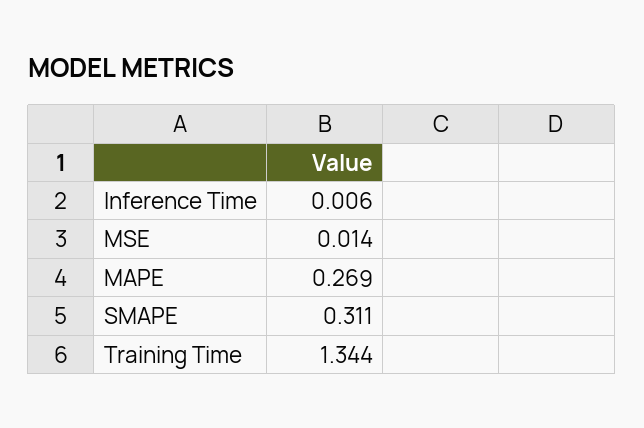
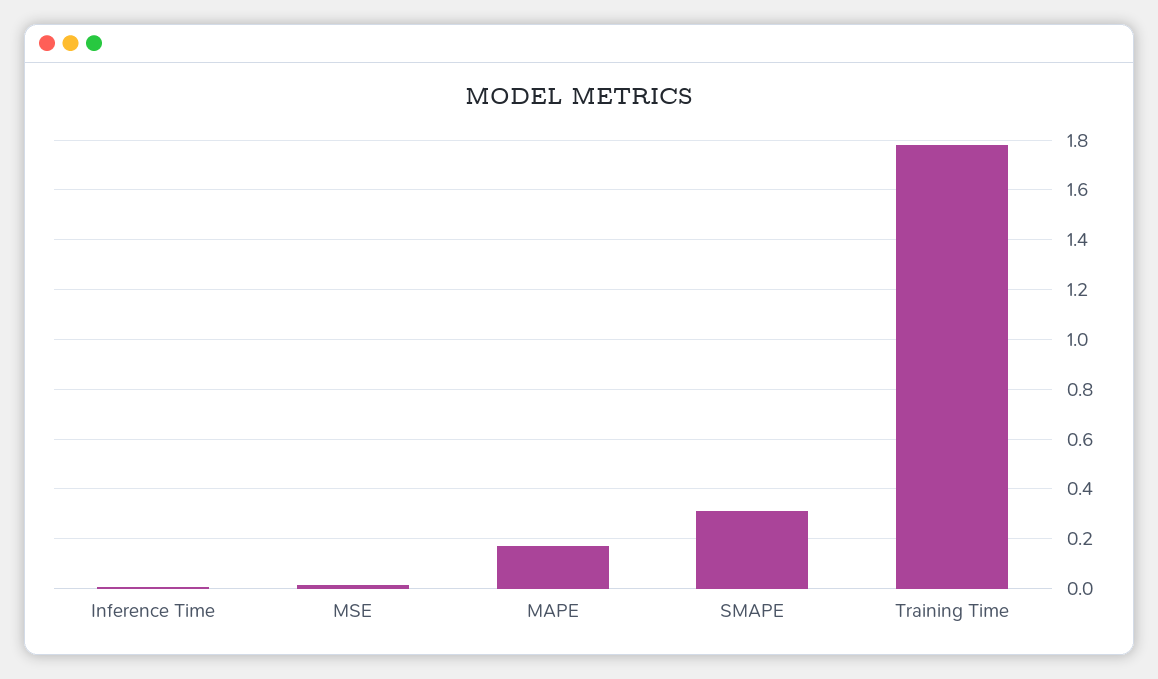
  {
    "Inference Time": 0.006,
    "MSE": 0.014,
-   "MAPE": 0.269,
+   "MAPE": 0.175,
    "SMAPE": 0.311,
-   "Training Time": 1.344
+   "Training Time": 1.775
  }

